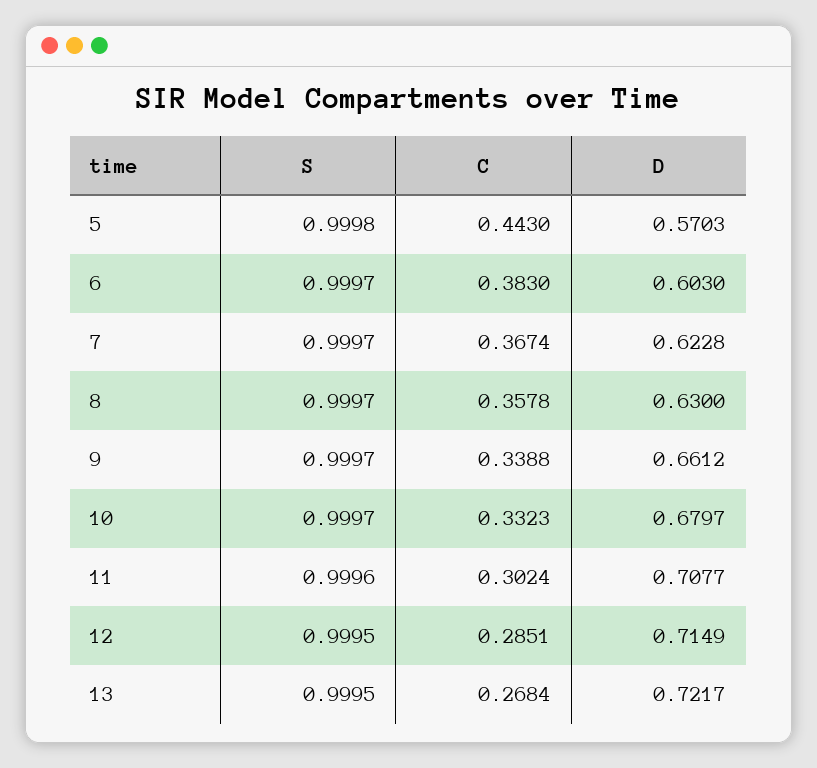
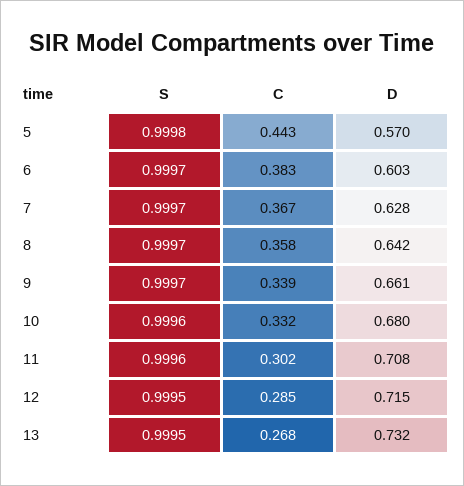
  {
    "S": {
      "5": 0.9998,
      "6": 0.9997,
      "7": 0.9997,
      "8": 0.9997,
      "9": 0.9997,
-     "10": 0.9997,
+     "10": 0.9996,
      "11": 0.9996,
      "12": 0.9995,
      "13": 0.9995
    },
    "C": {
      "5": 0.443,
      "6": 0.383,
      "7": 0.3674,
      "8": 0.3578,
      "9": 0.3388,
      "10": 0.3323,
      "11": 0.3024,
      "12": 0.2851,
      "13": 0.2684
    },
    "D": {
      "5": 0.5703,
      "6": 0.603,
-     "7": 0.6228,
+     "7": 0.628,
-     "8": 0.63,
+     "8": 0.642,
      "9": 0.6612,
      "10": 0.6797,
      "11": 0.7077,
      "12": 0.7149,
-     "13": 0.7217
+     "13": 0.732
    }
  }

